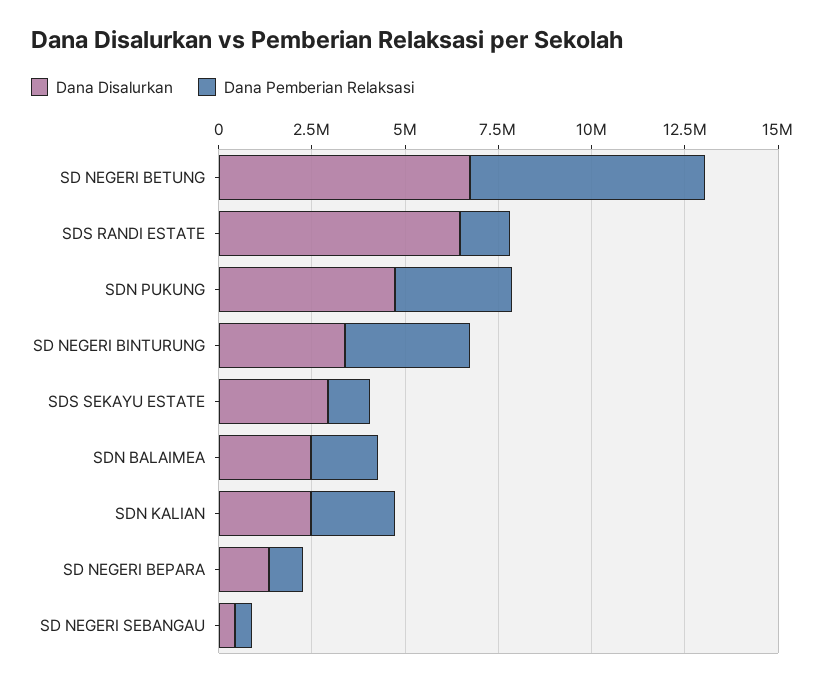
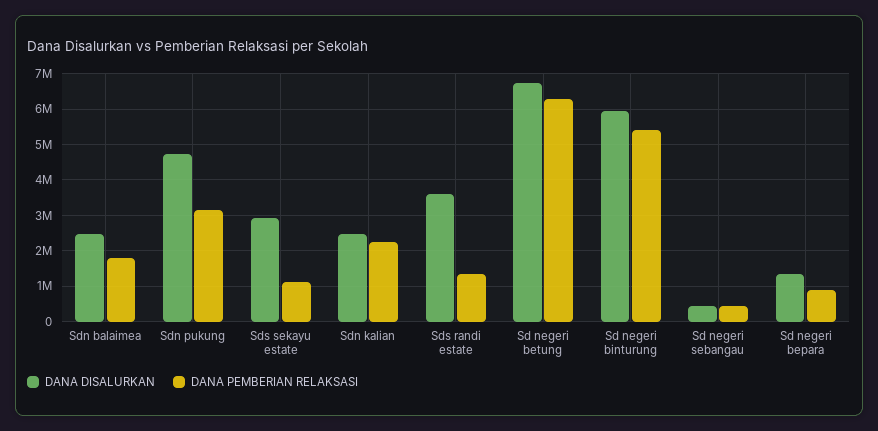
  {
    "Dana Disalurkan": {
      "SD NEGERI BETUNG": 6800000,
-     "SDS RANDI ESTATE": 6500000,
+     "SDS RANDI ESTATE": 3600000,
      "SDN PUKUNG": 4800000,
-     "SD NEGERI BINTURUNG": 3500000,
+     "SD NEGERI BINTURUNG": 6000000,
      "SDS SEKAYU ESTATE": 3000000,
      "SDN BALAIMEA": 2400000,
      "SDN KALIAN": 2400000,
      "SD NEGERI BEPARA": 1400000,
      "SD NEGERI SEBANGAU": 400000
    },
    "Dana Pemberian Relaksasi": {
      "SD NEGERI BETUNG": 6400000,
      "SDS RANDI ESTATE": 1400000,
      "SDN PUKUNG": 3200000,
-     "SD NEGERI BINTURUNG": 3500000,
+     "SD NEGERI BINTURUNG": 5400000,
      "SDS SEKAYU ESTATE": 1200000,
      "SDN BALAIMEA": 1800000,
      "SDN KALIAN": 2200000,
      "SD NEGERI BEPARA": 1000000,
      "SD NEGERI SEBANGAU": 400000
    }
  }

